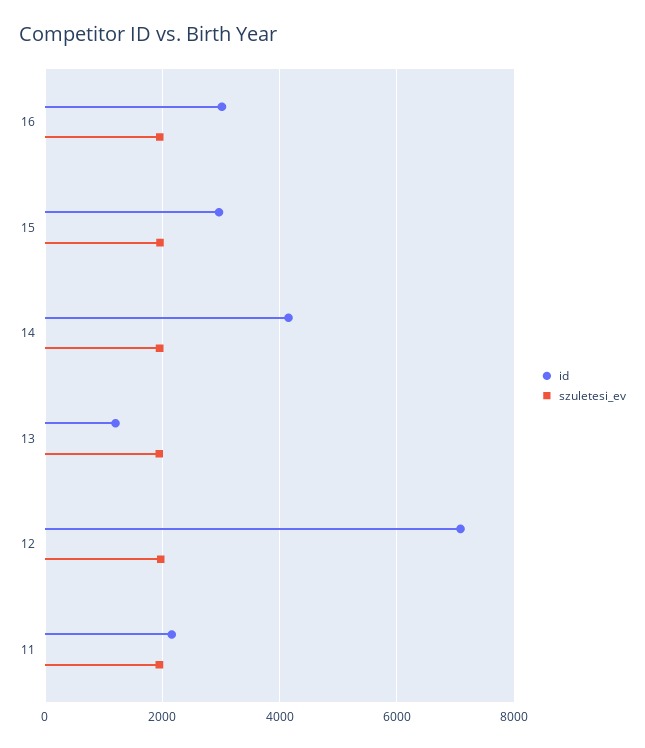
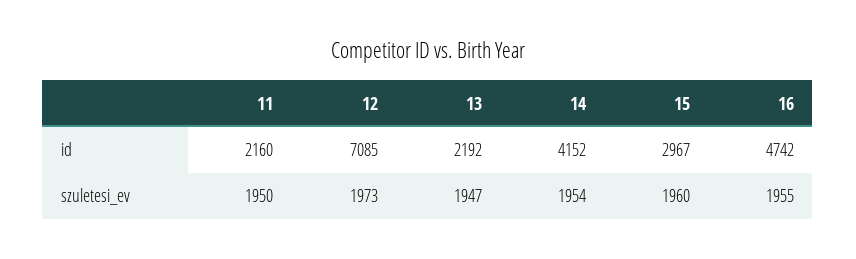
  {
    "id": {
-     "16": 3000,
+     "16": 4742,
      "15": 2967,
      "14": 4152,
-     "13": 1200,
+     "13": 2192,
      "12": 7085,
      "11": 2160
    },
    "szuletesi_ev": {
      "16": 1955,
      "15": 1960,
      "14": 1954,
      "13": 1947,
      "12": 1973,
      "11": 1950
    }
  }

